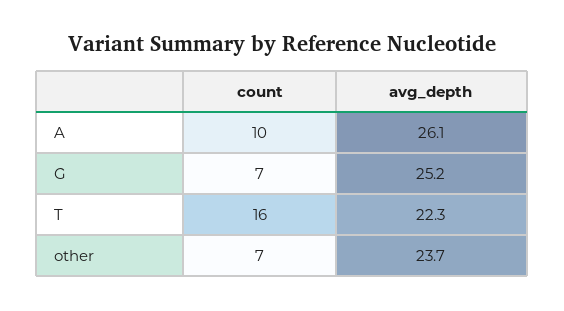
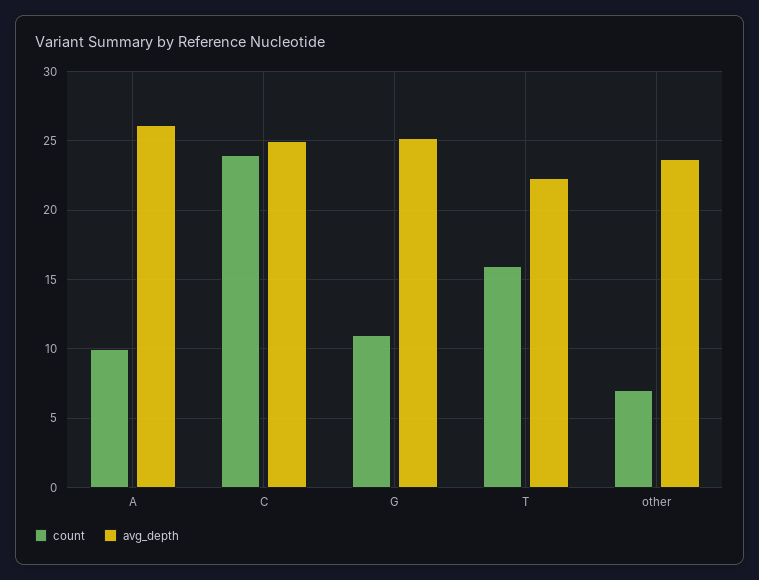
  {
    "count": {
      "A": 10,
-     "G": 7,
+     "G": 11,
      "T": 16,
-     "other": 7
+     "other": 7,
+     "C": 24
    },
    "avg_depth": {
      "A": 26.1,
      "G": 25.2,
      "T": 22.3,
-     "other": 23.7
+     "other": 23.7,
+     "C": 25
    }
  }

